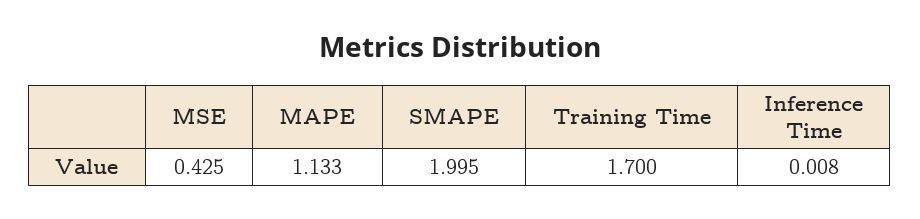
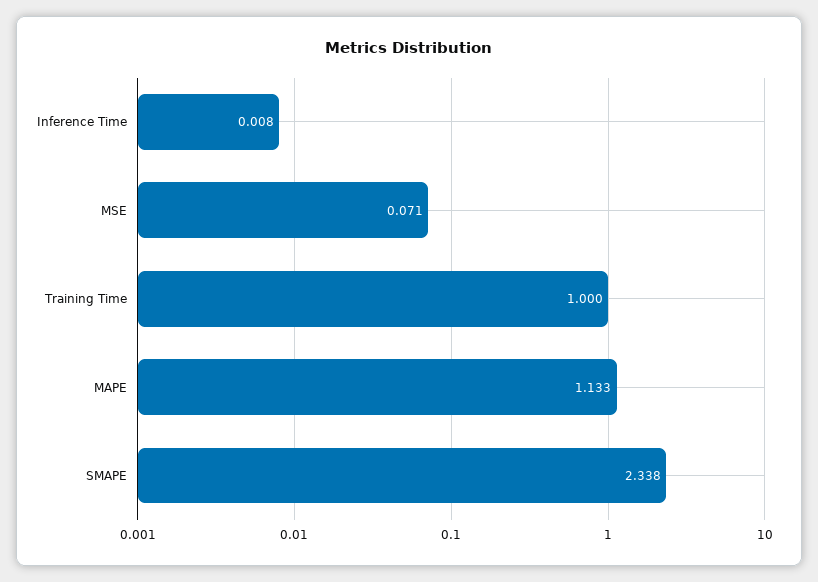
  {
-   "MSE": 0.425,
+   "MSE": 0.071,
    "MAPE": 1.133,
-   "SMAPE": 1.995,
+   "SMAPE": 2.338,
-   "Training Time": 1.7,
+   "Training Time": 1,
    "Inference Time": 0.008
  }

